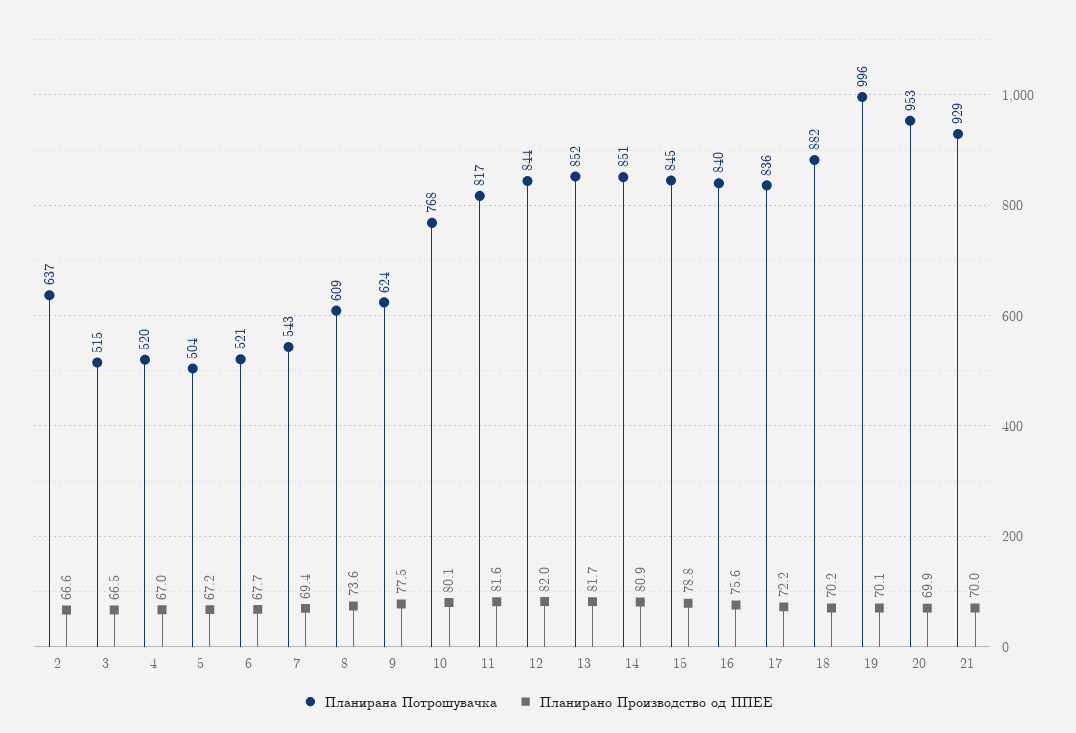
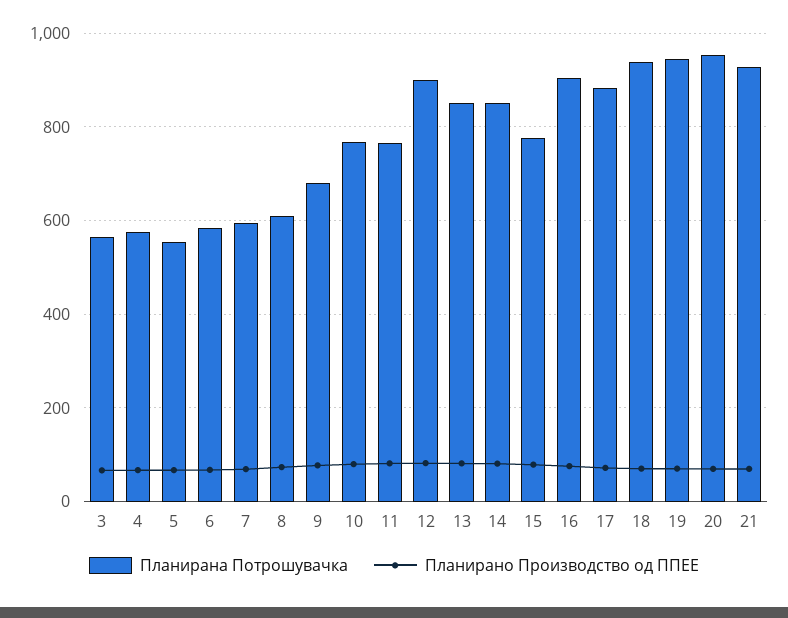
  {
    "Планирана Потрошувачка": {
-     "2": 637,
-     "3": 515,
+     "3": 560,
-     "4": 520,
+     "4": 580,
-     "5": 504,
+     "5": 560,
-     "6": 521,
+     "6": 580,
-     "7": 543,
+     "7": 600,
      "8": 609,
-     "9": 624,
+     "9": 680,
      "10": 768,
-     "11": 817,
+     "11": 760,
-     "12": 844,
+     "12": 900,
      "13": 852,
      "14": 851,
-     "15": 845,
+     "15": 780,
-     "16": 840,
+     "16": 900,
-     "17": 836,
+     "17": 880,
-     "18": 882,
+     "18": 940,
-     "19": 996,
+     "19": 940,
      "20": 953,
      "21": 929
    },
    "Планирано Производство од ППЕЕ": {
-     "2": 66.6,
      "3": 66.5,
      "4": 67,
      "5": 67.2,
      "6": 67.7,
      "7": 69.4,
      "8": 73.6,
      "9": 77.5,
      "10": 80.1,
      "11": 81.6,
      "12": 82,
      "13": 81.7,
      "14": 80.9,
      "15": 78.8,
      "16": 75.6,
      "17": 72.2,
      "18": 70.2,
      "19": 70.1,
      "20": 69.9,
      "21": 70
    }
  }

